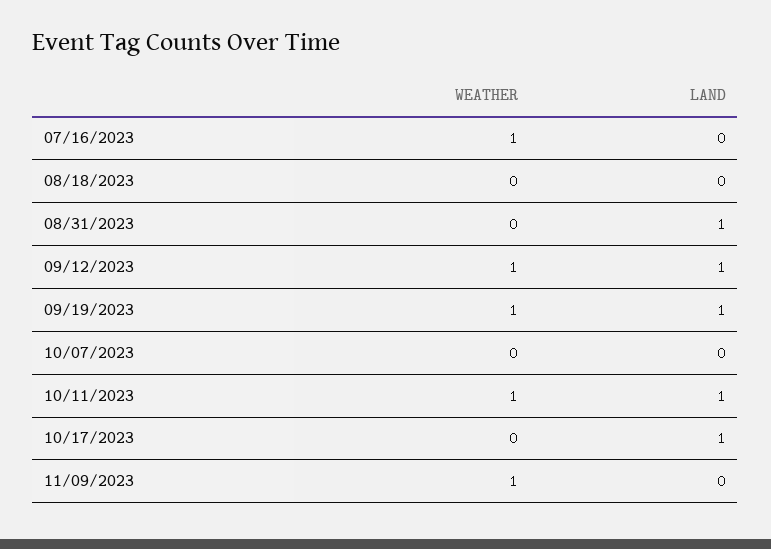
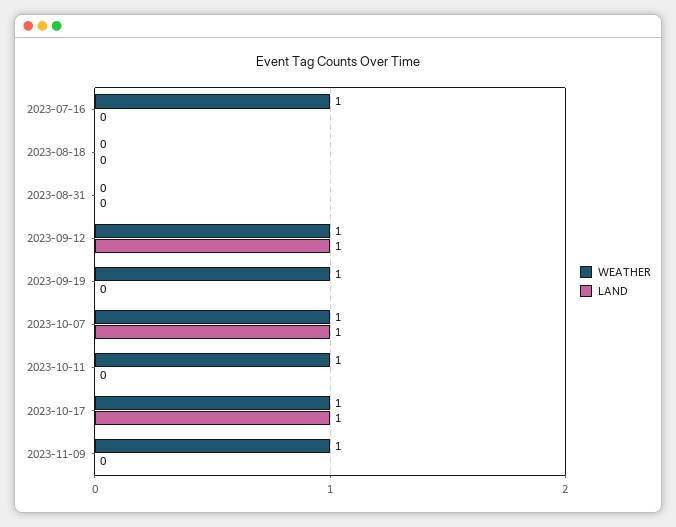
  {
    "WEATHER": {
      "07/16/2023": 1,
      "08/18/2023": 0,
      "08/31/2023": 0,
      "09/12/2023": 1,
      "09/19/2023": 1,
-     "10/07/2023": 0,
+     "10/07/2023": 1,
      "10/11/2023": 1,
-     "10/17/2023": 0,
+     "10/17/2023": 1,
      "11/09/2023": 1
    },
    "LAND": {
      "07/16/2023": 0,
      "08/18/2023": 0,
-     "08/31/2023": 1,
+     "08/31/2023": 0,
      "09/12/2023": 1,
-     "09/19/2023": 1,
+     "09/19/2023": 0,
-     "10/07/2023": 0,
+     "10/07/2023": 1,
-     "10/11/2023": 1,
+     "10/11/2023": 0,
      "10/17/2023": 1,
      "11/09/2023": 0
    }
  }

